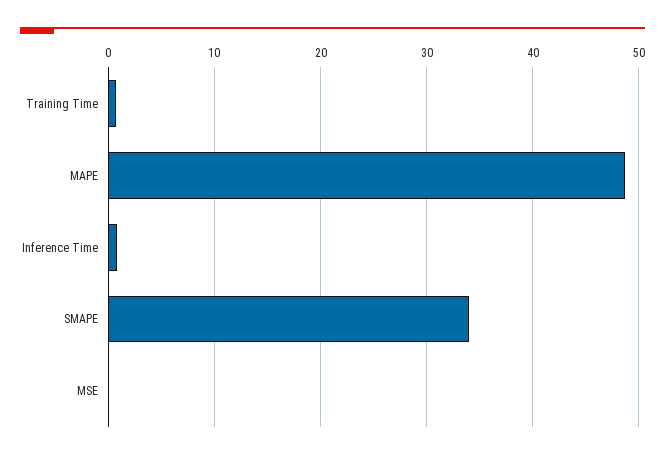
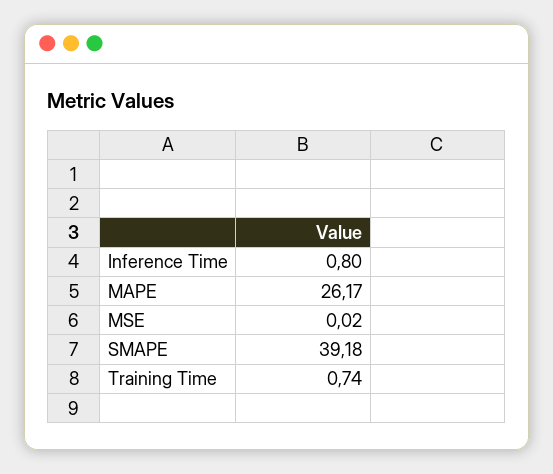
  {
    "Training Time": 0.74,
-   "MAPE": 49,
+   "MAPE": 26.17,
    "Inference Time": 0.8,
-   "SMAPE": 34,
+   "SMAPE": 39.18,
    "MSE": 0.02
  }

